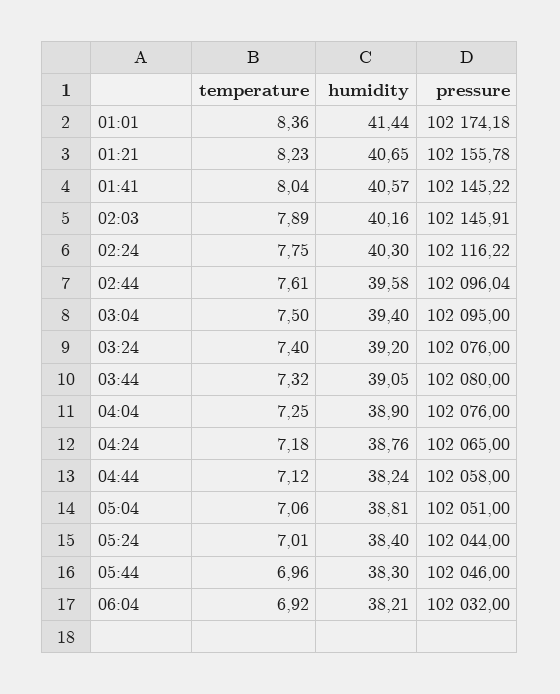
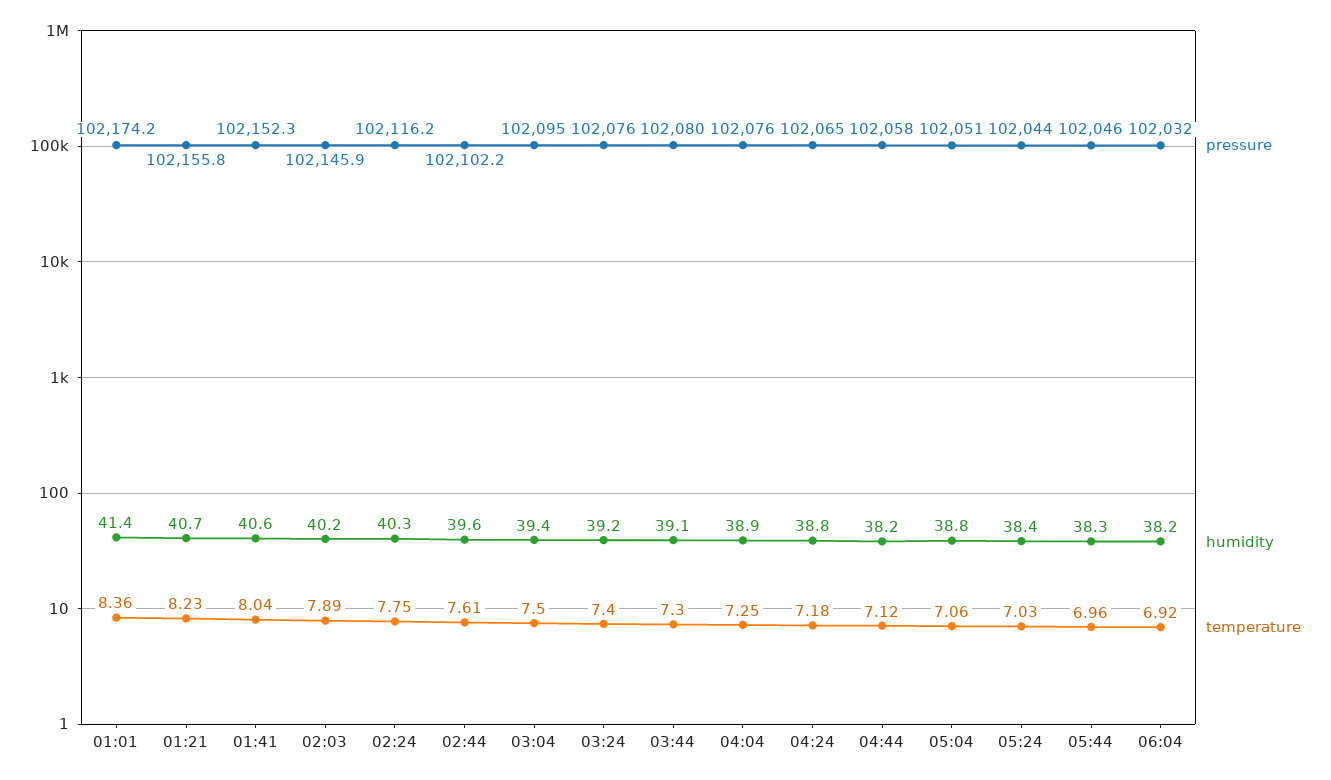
  {
    "temperature": {
      "01:01": 8.36,
      "01:21": 8.23,
      "01:41": 8.04,
      "02:03": 7.89,
      "02:24": 7.75,
      "02:44": 7.61,
      "03:04": 7.5,
      "03:24": 7.4,
-     "03:44": 7.32,
+     "03:44": 7.3,
      "04:04": 7.25,
      "04:24": 7.18,
      "04:44": 7.12,
      "05:04": 7.06,
-     "05:24": 7.01,
+     "05:24": 7.03,
      "05:44": 6.96,
      "06:04": 6.92
    },
    "humidity": {
      "01:01": 41.44,
      "01:21": 40.65,
      "01:41": 40.57,
      "02:03": 40.16,
      "02:24": 40.3,
      "02:44": 39.58,
      "03:04": 39.4,
      "03:24": 39.2,
      "03:44": 39.05,
      "04:04": 38.9,
      "04:24": 38.76,
      "04:44": 38.24,
      "05:04": 38.81,
      "05:24": 38.4,
      "05:44": 38.3,
      "06:04": 38.21
    },
    "pressure": {
      "01:01": 102174.18,
      "01:21": 102155.78,
-     "01:41": 102145.22,
+     "01:41": 102152.3,
      "02:03": 102145.91,
      "02:24": 102116.22,
-     "02:44": 102096.04,
+     "02:44": 102102.2,
      "03:04": 102095,
      "03:24": 102076,
      "03:44": 102080,
      "04:04": 102076,
      "04:24": 102065,
      "04:44": 102058,
      "05:04": 102051,
      "05:24": 102044,
      "05:44": 102046,
      "06:04": 102032
    }
  }

